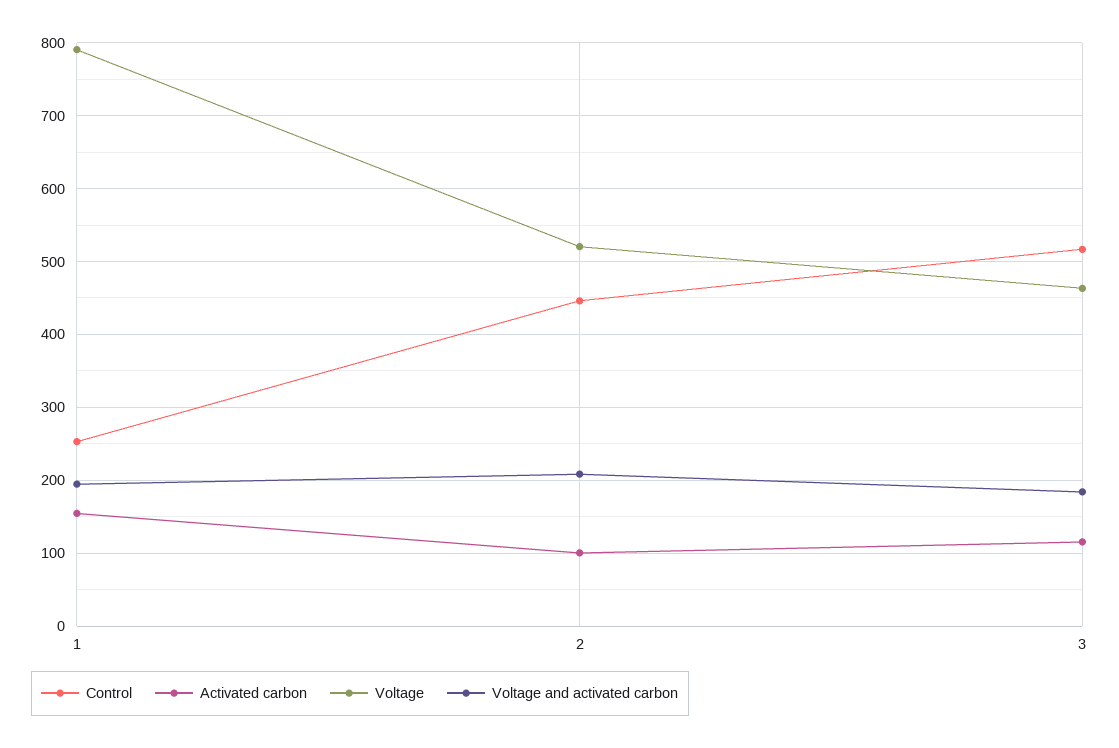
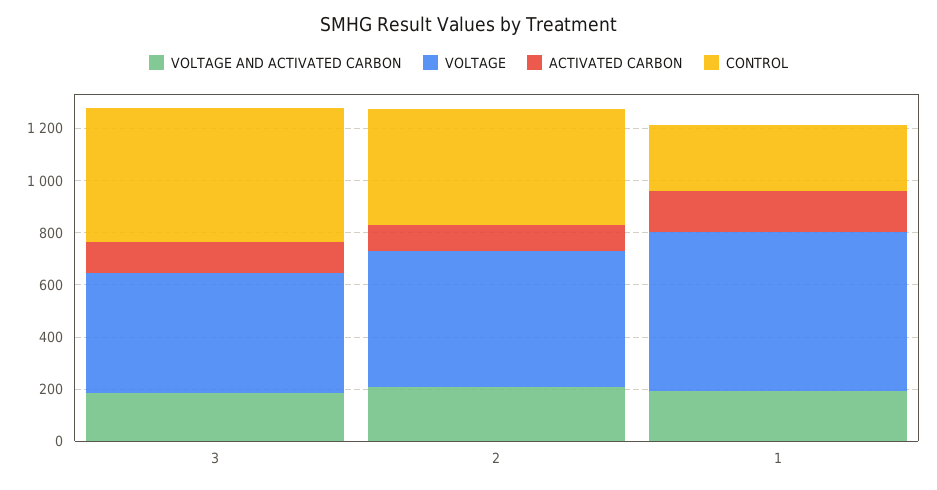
  {
    "Control": {
      "1": 250,
      "2": 450,
      "3": 520
    },
    "Activated carbon": {
      "1": 150,
      "2": 100,
      "3": 120
    },
    "Voltage": {
-     "1": 790,
+     "1": 600,
      "2": 520,
      "3": 460
    },
    "Voltage and activated carbon": {
      "1": 190,
      "2": 210,
      "3": 180
    }
  }

